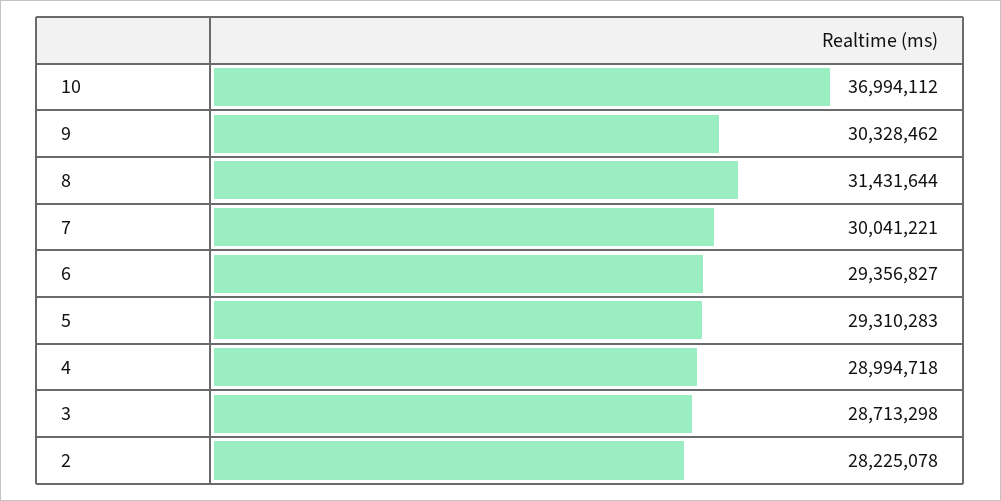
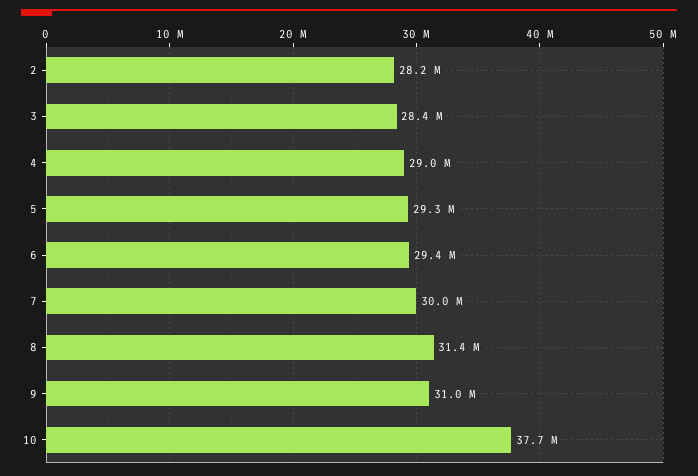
  {
-   "10": 36994112,
+   "10": 37700000,
-   "9": 30328462,
+   "9": 31000000,
    "8": 31431644,
    "7": 30041221,
    "6": 29356827,
    "5": 29310283,
    "4": 28994718,
-   "3": 28713298,
+   "3": 28400000,
    "2": 28225078
  }

